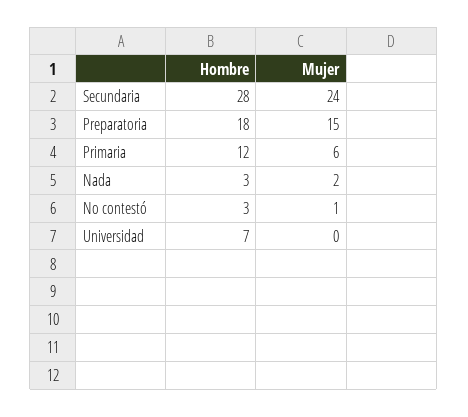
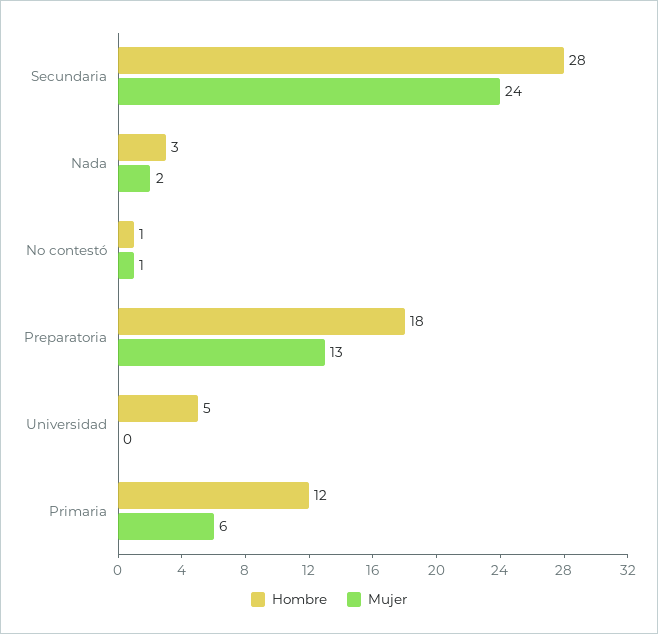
  {
    "Hombre": {
      "Secundaria": 28,
      "Preparatoria": 18,
      "Primaria": 12,
      "Nada": 3,
-     "No contestó": 3,
+     "No contestó": 1,
-     "Universidad": 7
+     "Universidad": 5
    },
    "Mujer": {
      "Secundaria": 24,
-     "Preparatoria": 15,
+     "Preparatoria": 13,
      "Primaria": 6,
      "Nada": 2,
      "No contestó": 1,
      "Universidad": 0
    }
  }

